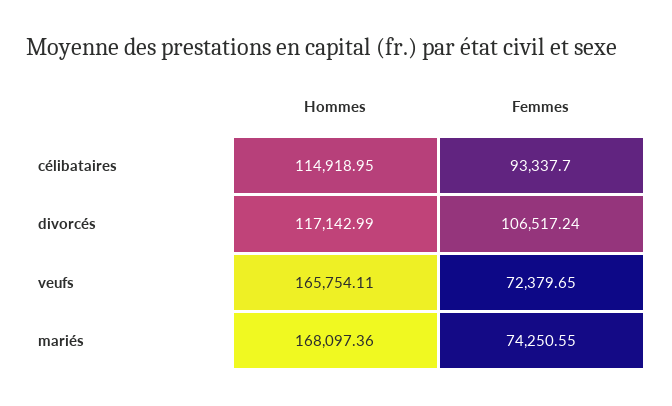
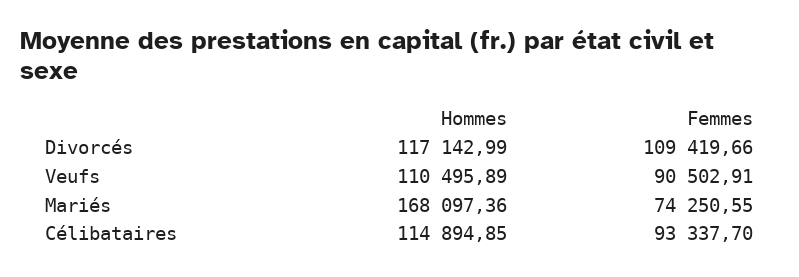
  {
    "Hommes": {
-     "célibataires": 114918.95,
+     "célibataires": 114894.85,
      "divorcés": 117142.99,
-     "veufs": 165754.11,
+     "veufs": 110495.89,
      "mariés": 168097.36
    },
    "Femmes": {
      "célibataires": 93337.7,
-     "divorcés": 106517.24,
+     "divorcés": 109419.66,
-     "veufs": 72379.65,
+     "veufs": 90502.91,
      "mariés": 74250.55
    }
  }

